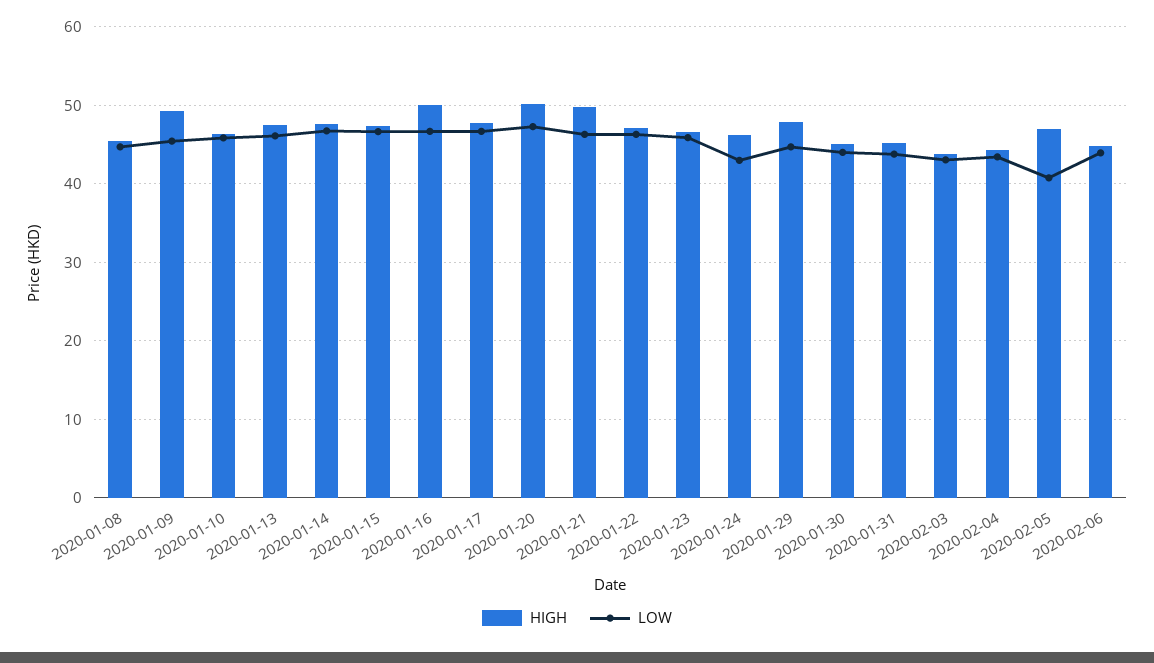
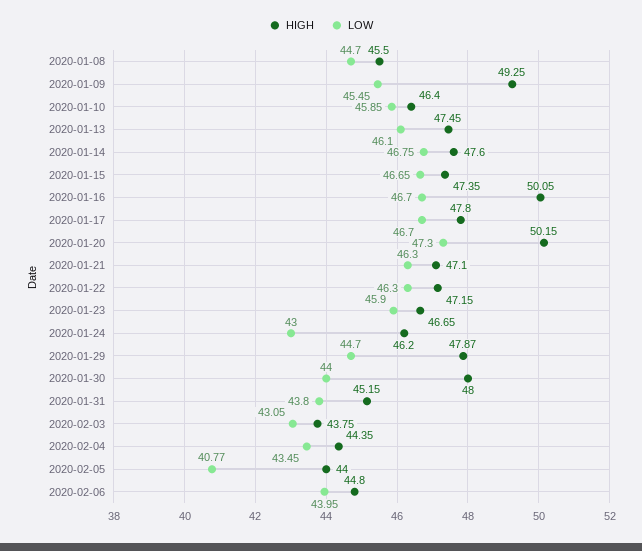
  {
    "HIGH": {
      "2020-01-08": 45.5,
      "2020-01-09": 49.25,
      "2020-01-10": 46.4,
      "2020-01-13": 47.45,
      "2020-01-14": 47.6,
      "2020-01-15": 47.35,
      "2020-01-16": 50.05,
      "2020-01-17": 47.8,
      "2020-01-20": 50.15,
-     "2020-01-21": 50,
+     "2020-01-21": 47.1,
      "2020-01-22": 47.15,
      "2020-01-23": 46.65,
      "2020-01-24": 46.2,
      "2020-01-29": 47.87,
-     "2020-01-30": 45,
+     "2020-01-30": 48,
      "2020-01-31": 45.15,
      "2020-02-03": 43.75,
      "2020-02-04": 44.35,
-     "2020-02-05": 47,
+     "2020-02-05": 44,
      "2020-02-06": 44.8
    },
    "LOW": {
      "2020-01-08": 44.7,
      "2020-01-09": 45.45,
      "2020-01-10": 45.85,
      "2020-01-13": 46.1,
      "2020-01-14": 46.75,
      "2020-01-15": 46.65,
      "2020-01-16": 46.7,
      "2020-01-17": 46.7,
      "2020-01-20": 47.3,
      "2020-01-21": 46.3,
      "2020-01-22": 46.3,
      "2020-01-23": 45.9,
      "2020-01-24": 43,
      "2020-01-29": 44.7,
      "2020-01-30": 44,
      "2020-01-31": 43.8,
      "2020-02-03": 43.05,
      "2020-02-04": 43.45,
      "2020-02-05": 40.77,
      "2020-02-06": 43.95
    }
  }

